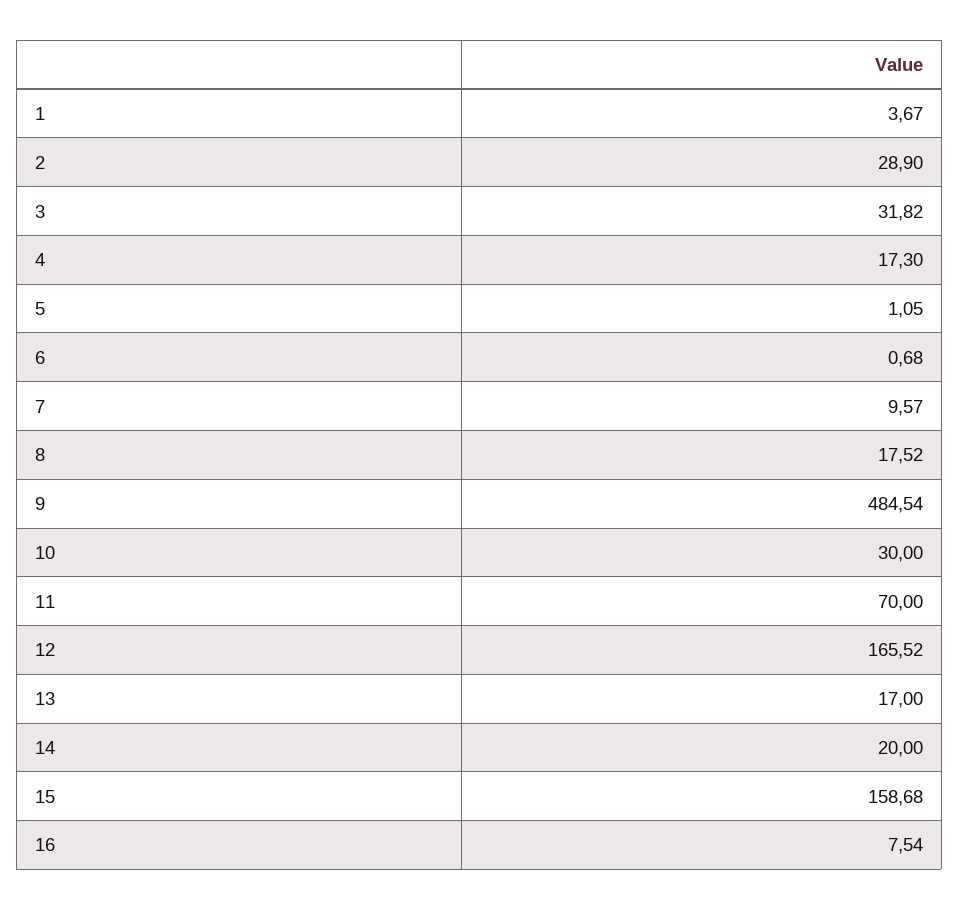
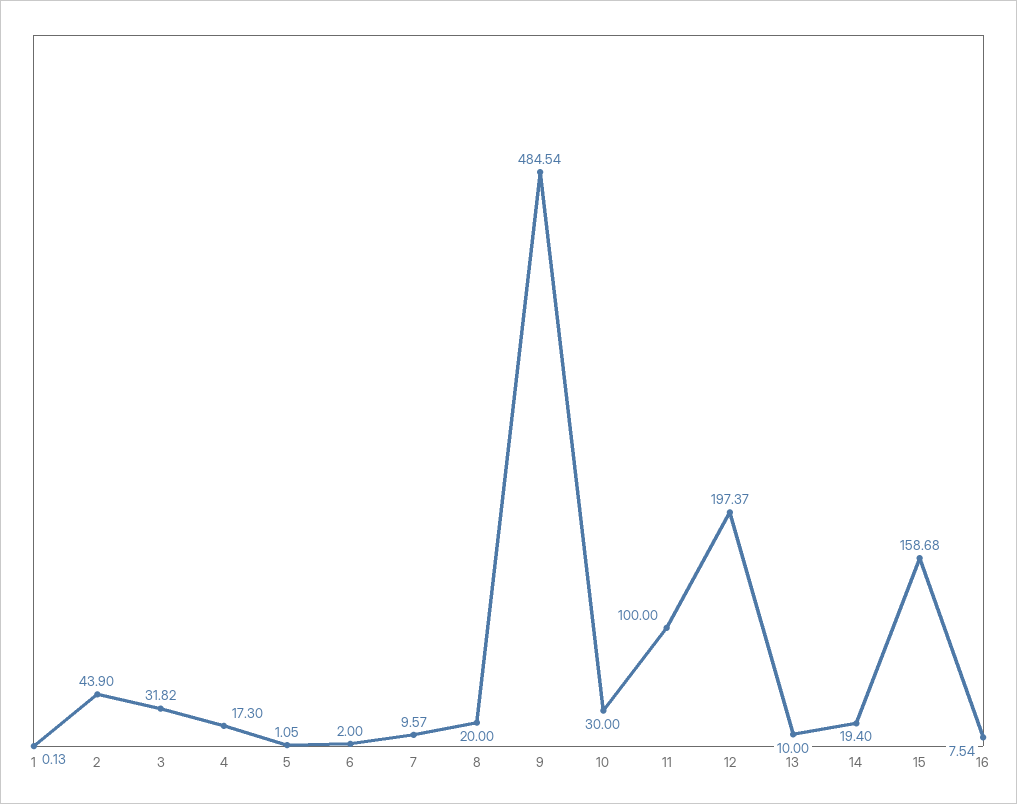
  {
-   "1": 3.67,
+   "1": 0.13,
-   "2": 28.9,
+   "2": 43.9,
    "3": 31.82,
    "4": 17.3,
    "5": 1.05,
-   "6": 0.68,
+   "6": 2,
    "7": 9.57,
-   "8": 17.52,
+   "8": 20,
    "9": 484.54,
    "10": 30,
-   "11": 70,
+   "11": 100,
-   "12": 165.52,
+   "12": 197.37,
-   "13": 17,
+   "13": 10,
-   "14": 20,
+   "14": 19.4,
    "15": 158.68,
    "16": 7.54
  }

